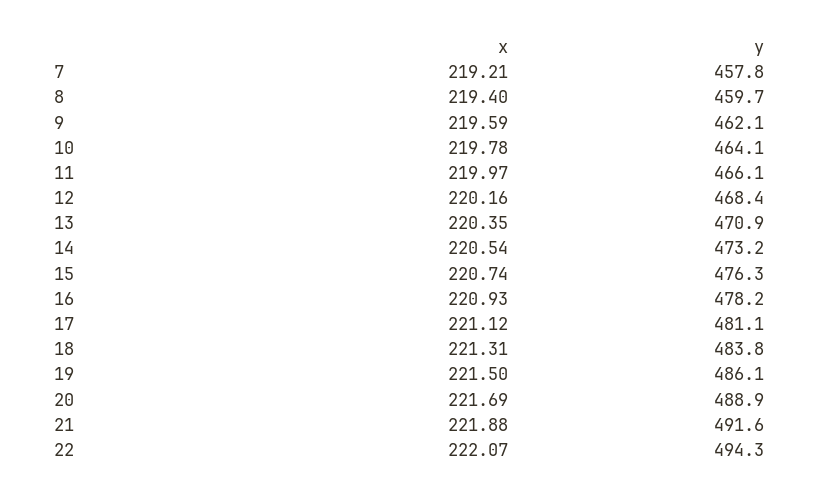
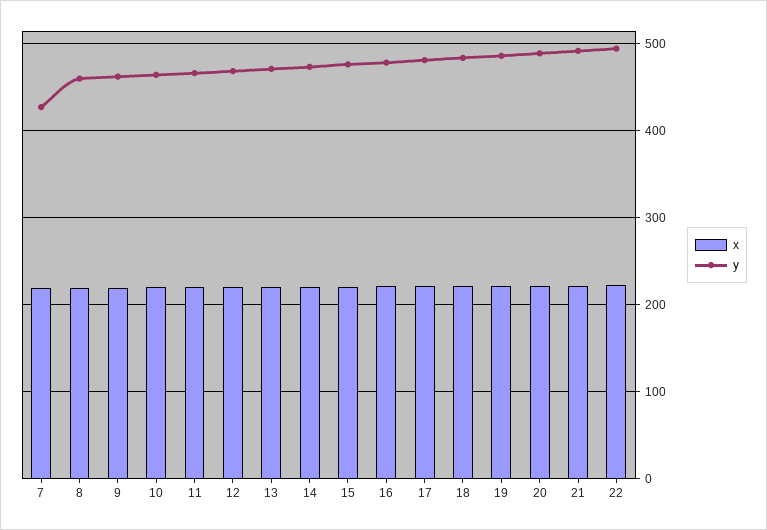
  {
    "x": {
      "7": 219.21,
      "8": 219.4,
      "9": 219.59,
      "10": 219.78,
      "11": 219.97,
      "12": 220.16,
      "13": 220.35,
      "14": 220.54,
      "15": 220.74,
      "16": 220.93,
      "17": 221.12,
      "18": 221.31,
      "19": 221.5,
      "20": 221.69,
      "21": 221.88,
      "22": 222.07
    },
    "y": {
-     "7": 457.8,
+     "7": 430,
      "8": 459.7,
      "9": 462.1,
      "10": 464.1,
      "11": 466.1,
      "12": 468.4,
      "13": 470.9,
      "14": 473.2,
      "15": 476.3,
      "16": 478.2,
      "17": 481.1,
      "18": 483.8,
      "19": 486.1,
      "20": 488.9,
      "21": 491.6,
      "22": 494.3
    }
  }

